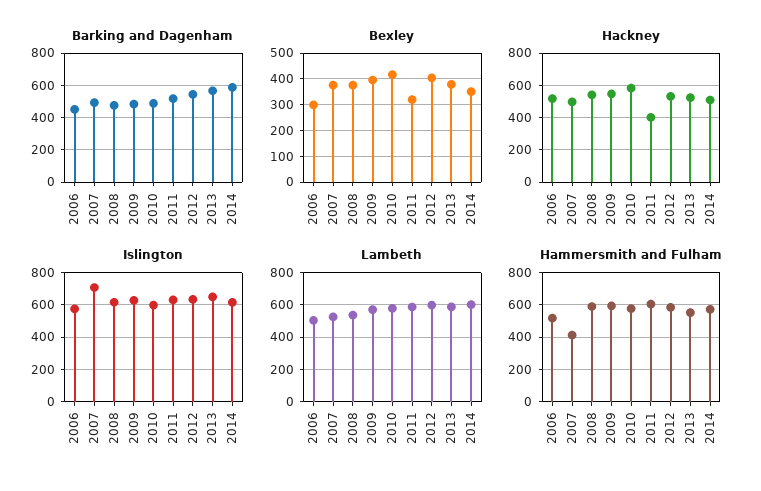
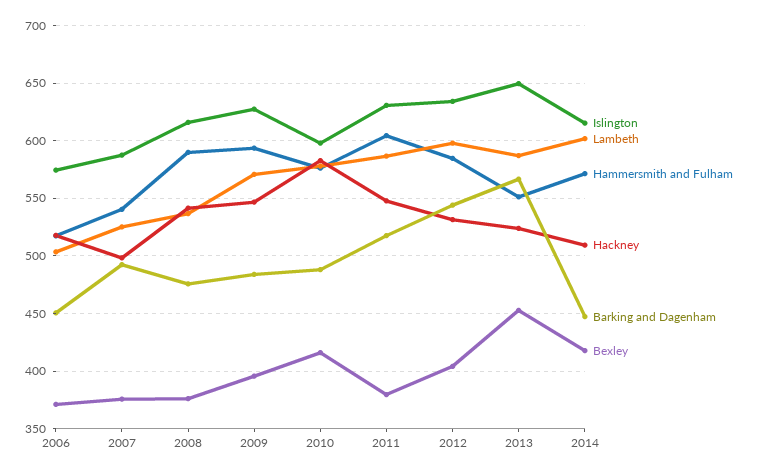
  {
    "Barking and Dagenham": {
      "2006": 450,
      "2007": 490,
      "2008": 480,
      "2009": 480,
      "2010": 490,
      "2011": 520,
      "2012": 540,
      "2013": 570,
-     "2014": 600
+     "2014": 450
    },
    "Bexley": {
-     "2006": 300,
+     "2006": 370,
      "2007": 380,
      "2008": 380,
      "2009": 400,
      "2010": 420,
-     "2011": 325,
+     "2011": 380,
      "2012": 400,
-     "2013": 375,
+     "2013": 450,
-     "2014": 350
+     "2014": 420
    },
    "Hackney": {
      "2006": 520,
      "2007": 500,
      "2008": 540,
      "2009": 550,
      "2010": 580,
-     "2011": 400,
+     "2011": 550,
      "2012": 530,
      "2013": 520,
      "2014": 510
    },
    "Islington": {
      "2006": 570,
-     "2007": 700,
+     "2007": 590,
      "2008": 620,
      "2009": 630,
      "2010": 600,
      "2011": 630,
      "2012": 630,
      "2013": 650,
      "2014": 620
    },
    "Lambeth": {
      "2006": 500,
      "2007": 530,
      "2008": 540,
      "2009": 570,
      "2010": 580,
      "2011": 590,
      "2012": 600,
      "2013": 590,
      "2014": 600
    },
    "Hammersmith and Fulham": {
      "2006": 520,
-     "2007": 400,
+     "2007": 540,
      "2008": 590,
      "2009": 590,
      "2010": 580,
      "2011": 600,
      "2012": 580,
      "2013": 550,
      "2014": 570
    }
  }

